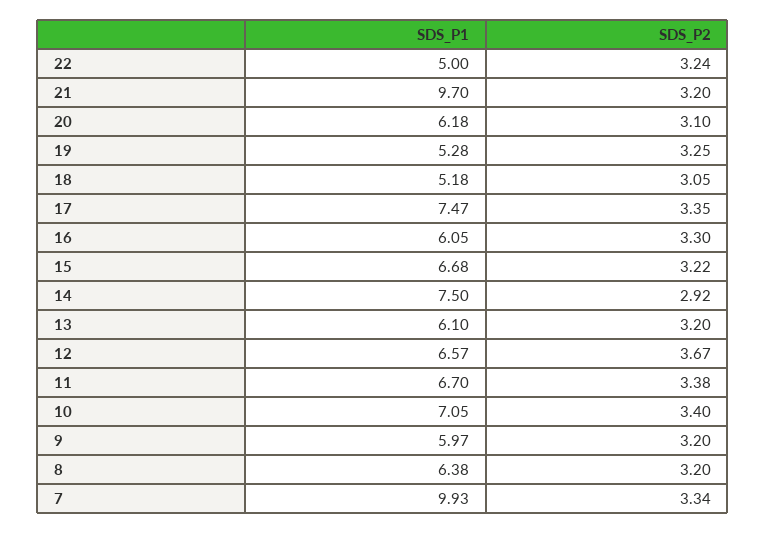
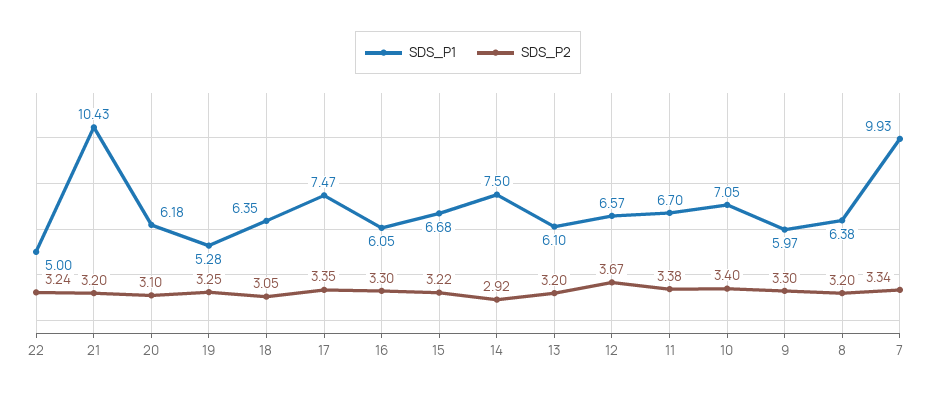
  {
    "SDS_P1": {
      "22": 5,
-     "21": 9.7,
+     "21": 10.43,
      "20": 6.18,
      "19": 5.28,
-     "18": 5.18,
+     "18": 6.35,
      "17": 7.47,
      "16": 6.05,
      "15": 6.68,
      "14": 7.5,
      "13": 6.1,
      "12": 6.57,
      "11": 6.7,
      "10": 7.05,
      "9": 5.97,
      "8": 6.38,
      "7": 9.93
    },
    "SDS_P2": {
      "22": 3.24,
      "21": 3.2,
      "20": 3.1,
      "19": 3.25,
      "18": 3.05,
      "17": 3.35,
      "16": 3.3,
      "15": 3.22,
      "14": 2.92,
      "13": 3.2,
      "12": 3.67,
      "11": 3.38,
      "10": 3.4,
-     "9": 3.2,
+     "9": 3.3,
      "8": 3.2,
      "7": 3.34
    }
  }

